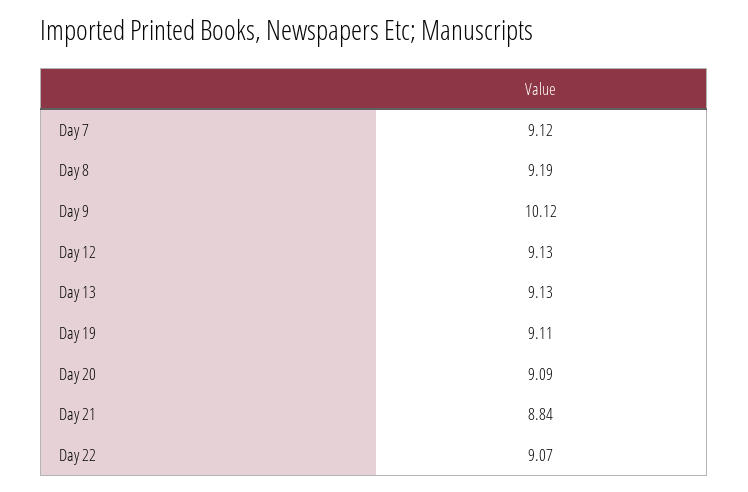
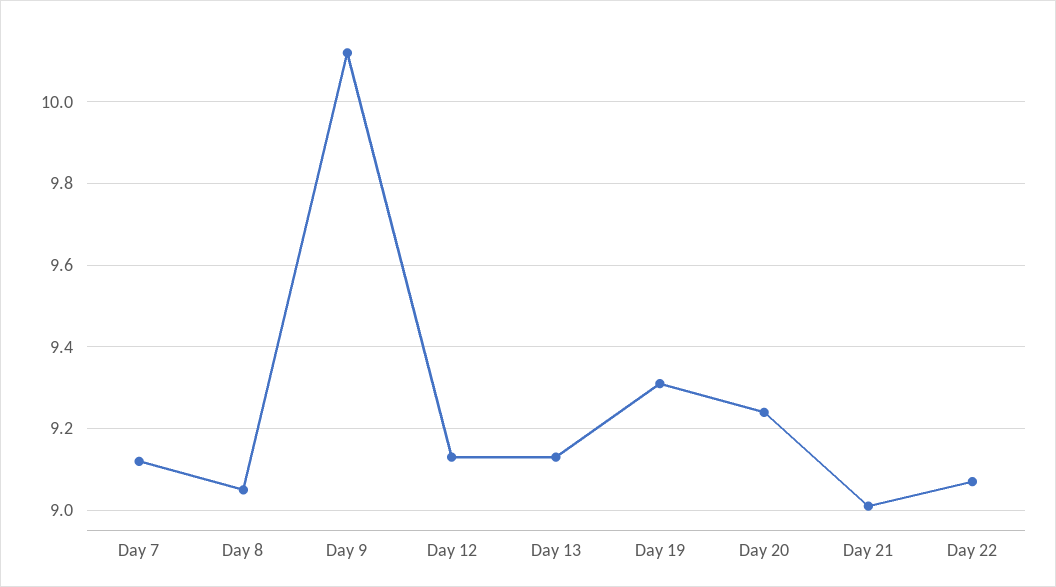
  {
    "Day 7": 9.12,
-   "Day 8": 9.19,
+   "Day 8": 9.05,
    "Day 9": 10.12,
    "Day 12": 9.13,
    "Day 13": 9.13,
-   "Day 19": 9.11,
+   "Day 19": 9.3,
-   "Day 20": 9.09,
+   "Day 20": 9.25,
-   "Day 21": 8.84,
+   "Day 21": 9,
    "Day 22": 9.07
  }

